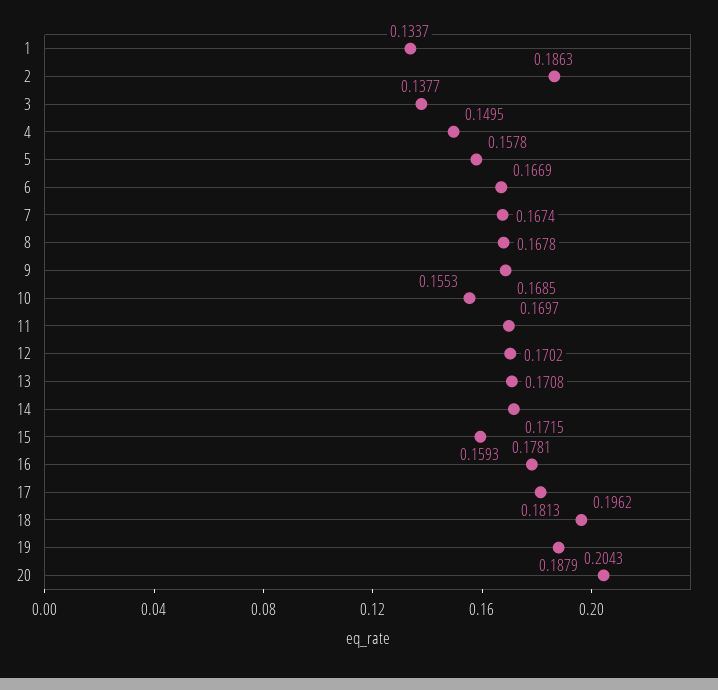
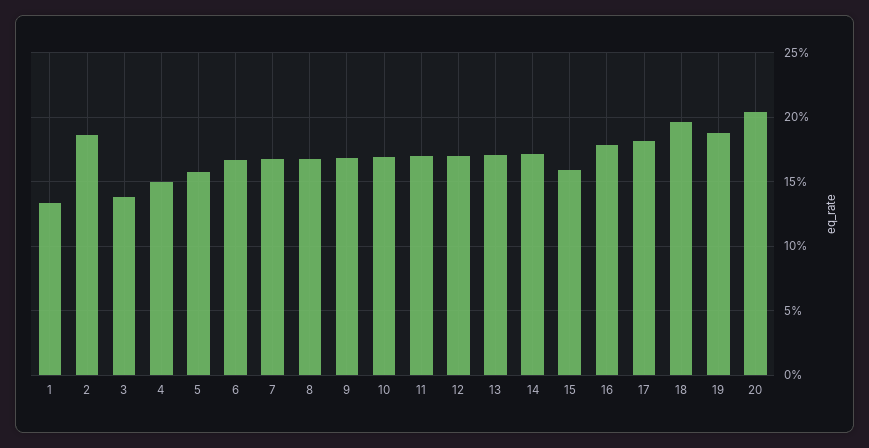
  {
    "1": 0.1337,
    "2": 0.1863,
    "3": 0.1377,
    "4": 0.1495,
    "5": 0.1578,
    "6": 0.1669,
    "7": 0.1674,
    "8": 0.1678,
    "9": 0.1685,
-   "10": 0.1553,
+   "10": 0.17,
    "11": 0.1697,
    "12": 0.1702,
    "13": 0.1708,
    "14": 0.1715,
    "15": 0.1593,
    "16": 0.1781,
    "17": 0.1813,
    "18": 0.1962,
    "19": 0.1879,
    "20": 0.2043
  }

